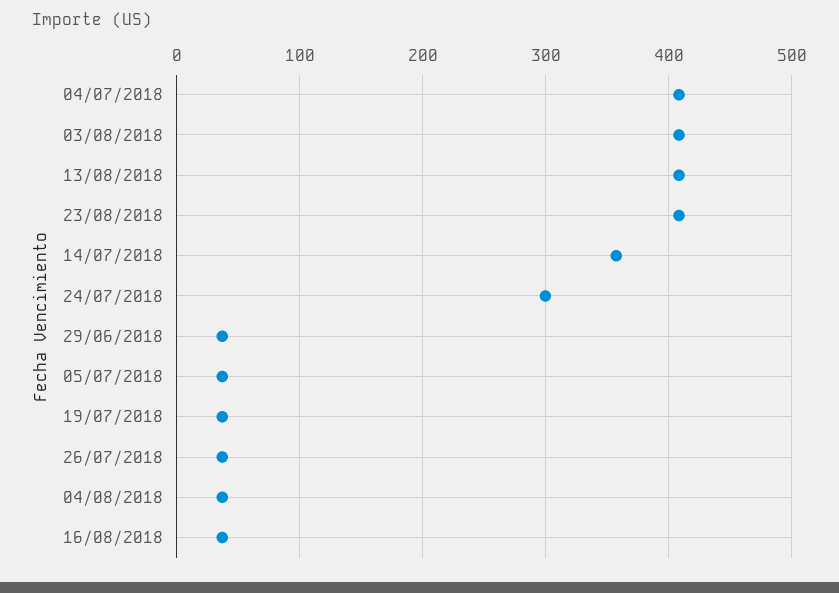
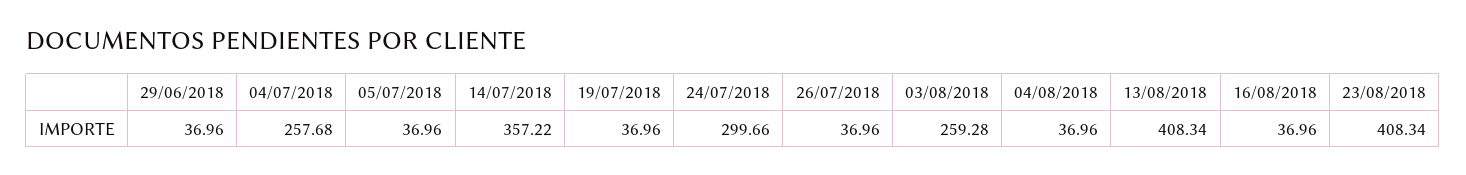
  {
-   "04/07/2018": 410,
+   "04/07/2018": 257.68,
-   "03/08/2018": 410,
+   "03/08/2018": 259.28,
    "13/08/2018": 408.34,
    "23/08/2018": 408.34,
    "14/07/2018": 357.22,
    "24/07/2018": 299.66,
    "29/06/2018": 36.96,
    "05/07/2018": 36.96,
    "19/07/2018": 36.96,
    "26/07/2018": 36.96,
    "04/08/2018": 36.96,
    "16/08/2018": 36.96
  }

